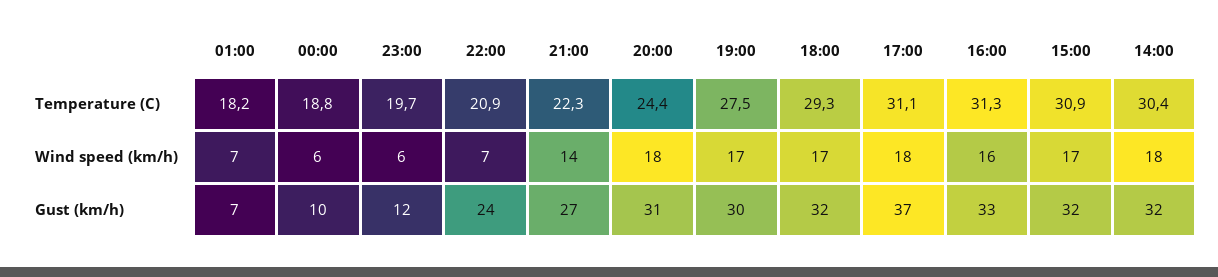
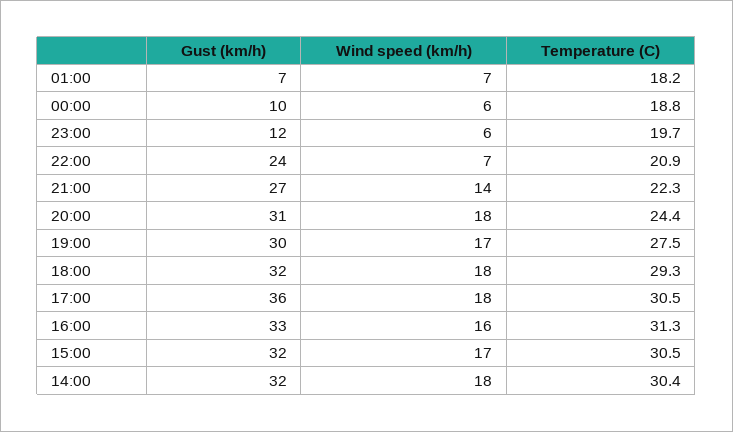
  {
    "01:00": {
      "Temperature (C)": 18.2,
      "Wind speed (km/h)": 7,
      "Gust (km/h)": 7
    },
    "00:00": {
      "Temperature (C)": 18.8,
      "Wind speed (km/h)": 6,
      "Gust (km/h)": 10
    },
    "23:00": {
      "Temperature (C)": 19.7,
      "Wind speed (km/h)": 6,
      "Gust (km/h)": 12
    },
    "22:00": {
      "Temperature (C)": 20.9,
      "Wind speed (km/h)": 7,
      "Gust (km/h)": 24
    },
    "21:00": {
      "Temperature (C)": 22.3,
      "Wind speed (km/h)": 14,
      "Gust (km/h)": 27
    },
    "20:00": {
      "Temperature (C)": 24.4,
      "Wind speed (km/h)": 18,
      "Gust (km/h)": 31
    },
    "19:00": {
      "Temperature (C)": 27.5,
      "Wind speed (km/h)": 17,
      "Gust (km/h)": 30
    },
    "18:00": {
      "Temperature (C)": 29.3,
-     "Wind speed (km/h)": 17,
+     "Wind speed (km/h)": 18,
      "Gust (km/h)": 32
    },
    "17:00": {
-     "Temperature (C)": 31.1,
+     "Temperature (C)": 30.5,
      "Wind speed (km/h)": 18,
-     "Gust (km/h)": 37
+     "Gust (km/h)": 36
    },
    "16:00": {
      "Temperature (C)": 31.3,
      "Wind speed (km/h)": 16,
      "Gust (km/h)": 33
    },
    "15:00": {
-     "Temperature (C)": 30.9,
+     "Temperature (C)": 30.5,
      "Wind speed (km/h)": 17,
      "Gust (km/h)": 32
    },
    "14:00": {
      "Temperature (C)": 30.4,
      "Wind speed (km/h)": 18,
      "Gust (km/h)": 32
    }
  }

